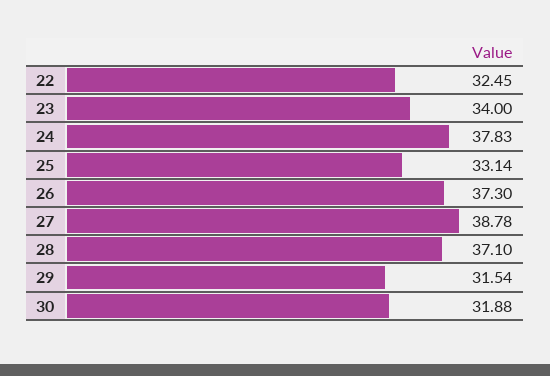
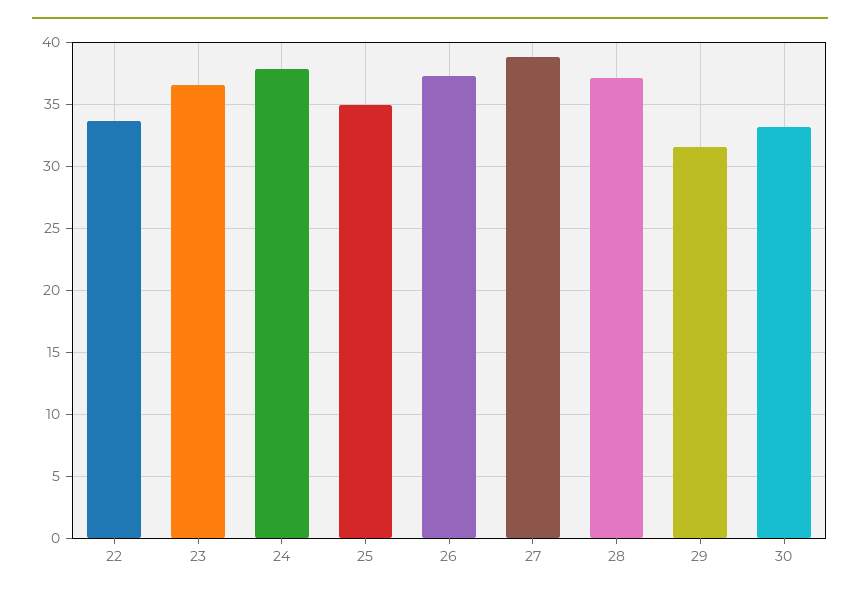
  {
-   "22": 32.45,
+   "22": 33.5,
-   "23": 34,
+   "23": 36.5,
    "24": 37.83,
-   "25": 33.14,
+   "25": 35,
    "26": 37.3,
    "27": 38.78,
    "28": 37.1,
    "29": 31.54,
-   "30": 31.88
+   "30": 33
  }

